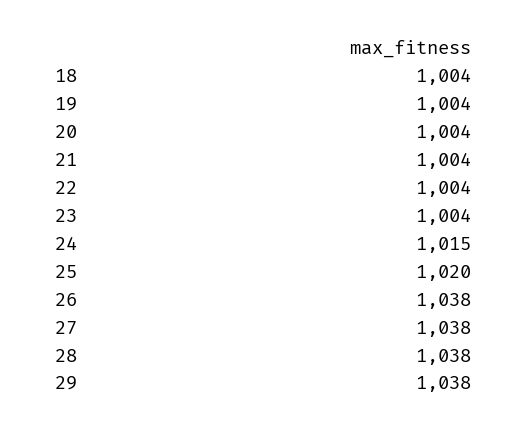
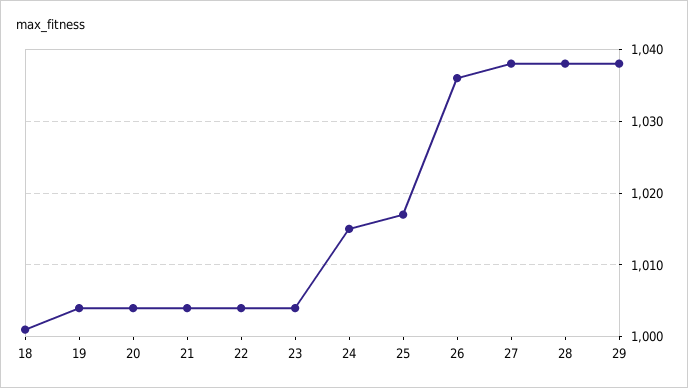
  {
-   "18": 1004,
+   "18": 1001,
    "19": 1004,
    "20": 1004,
    "21": 1004,
    "22": 1004,
    "23": 1004,
    "24": 1015,
-   "25": 1020,
+   "25": 1017,
-   "26": 1038,
+   "26": 1036,
    "27": 1038,
    "28": 1038,
    "29": 1038
  }

